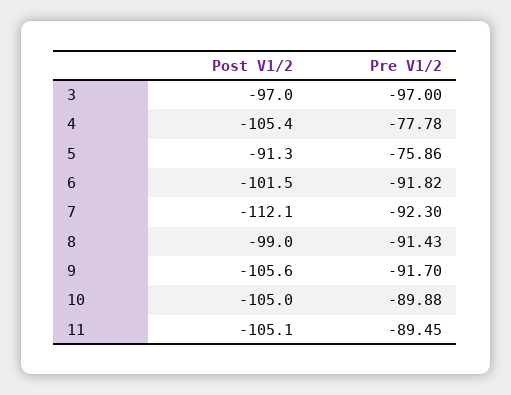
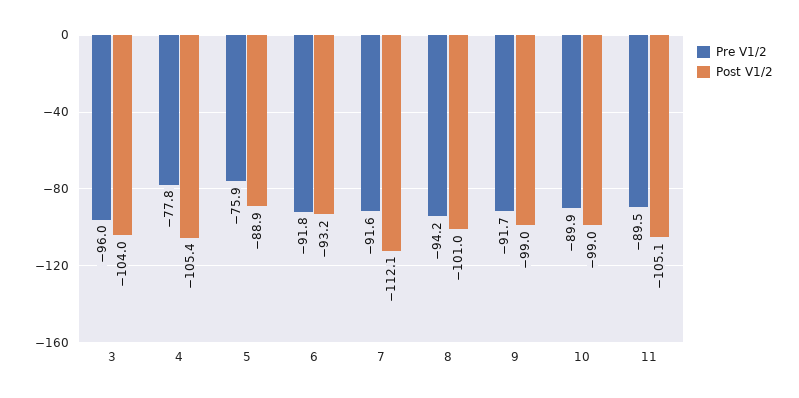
  {
    "Post V1/2": {
-     "3": -97,
+     "3": -104,
      "4": -105.4,
-     "5": -91.3,
+     "5": -88.9,
-     "6": -101.5,
+     "6": -93.2,
      "7": -112.1,
-     "8": -99,
+     "8": -101,
-     "9": -105.6,
+     "9": -99,
-     "10": -105,
+     "10": -99,
      "11": -105.1
    },
    "Pre V1/2": {
-     "3": -97,
+     "3": -96,
      "4": -77.78,
      "5": -75.86,
      "6": -91.82,
-     "7": -92.3,
+     "7": -91.6,
-     "8": -91.43,
+     "8": -94.2,
      "9": -91.7,
      "10": -89.88,
      "11": -89.45
    }
  }

